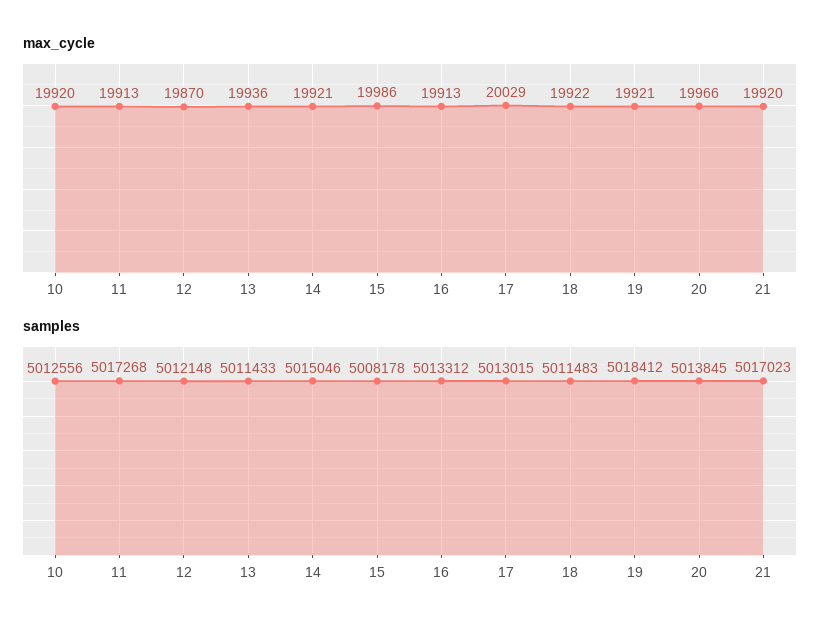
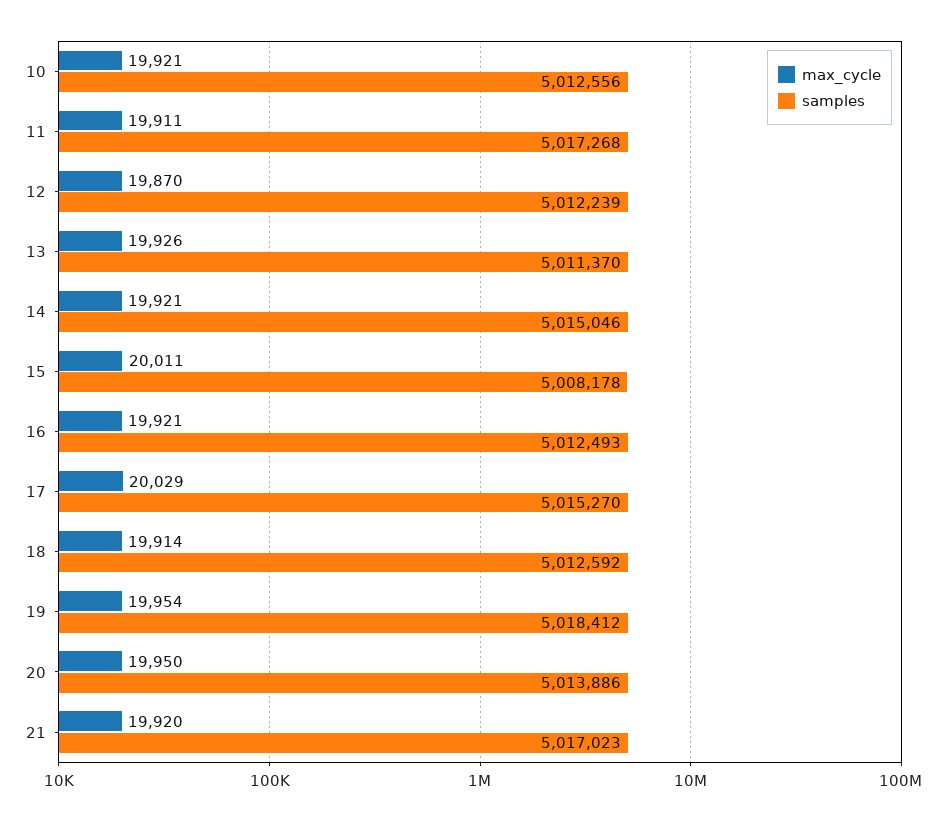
  {
    "max_cycle": {
-     "10": 19920,
+     "10": 19921,
-     "11": 19913,
+     "11": 19911,
      "12": 19870,
-     "13": 19936,
+     "13": 19926,
      "14": 19921,
-     "15": 19986,
+     "15": 20011,
-     "16": 19913,
+     "16": 19921,
      "17": 20029,
-     "18": 19922,
+     "18": 19914,
-     "19": 19921,
+     "19": 19954,
-     "20": 19966,
+     "20": 19950,
      "21": 19920
    },
    "samples": {
      "10": 5012556,
      "11": 5017268,
-     "12": 5012148,
+     "12": 5012239,
-     "13": 5011433,
+     "13": 5011370,
      "14": 5015046,
      "15": 5008178,
-     "16": 5013312,
+     "16": 5012493,
-     "17": 5013015,
+     "17": 5015270,
-     "18": 5011483,
+     "18": 5012592,
      "19": 5018412,
-     "20": 5013845,
+     "20": 5013886,
      "21": 5017023
    }
  }

